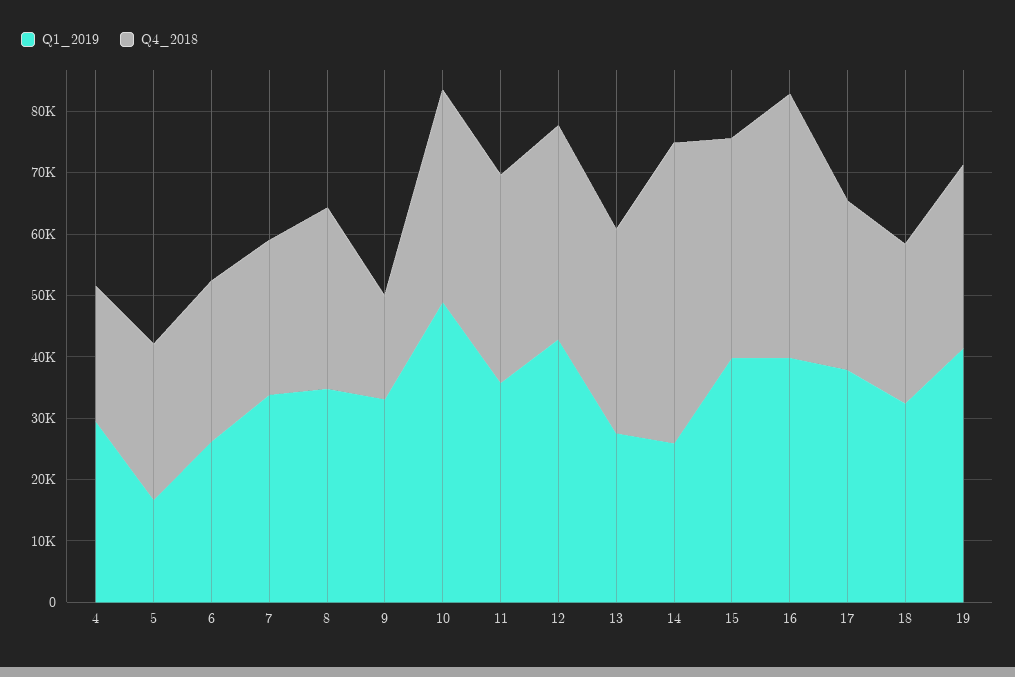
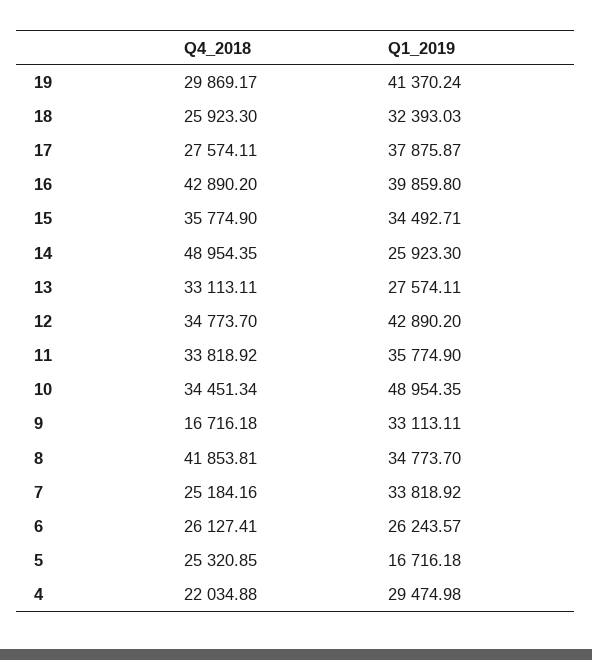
  {
    "Q1_2019": {
      "4": 29474.98,
      "5": 16716.18,
      "6": 26243.57,
      "7": 33818.92,
      "8": 34773.7,
      "9": 33113.11,
      "10": 48954.35,
      "11": 35774.9,
      "12": 42890.2,
      "13": 27574.11,
      "14": 25923.3,
-     "15": 40000,
+     "15": 34492.71,
      "16": 39859.8,
      "17": 37875.87,
      "18": 32393.03,
      "19": 41370.24
    },
    "Q4_2018": {
      "4": 22034.88,
      "5": 25320.85,
      "6": 26127.41,
      "7": 25184.16,
-     "8": 30000,
+     "8": 41853.81,
      "9": 16716.18,
      "10": 34451.34,
      "11": 33818.92,
      "12": 34773.7,
      "13": 33113.11,
      "14": 48954.35,
      "15": 35774.9,
      "16": 42890.2,
      "17": 27574.11,
      "18": 25923.3,
      "19": 29869.17
    }
  }

